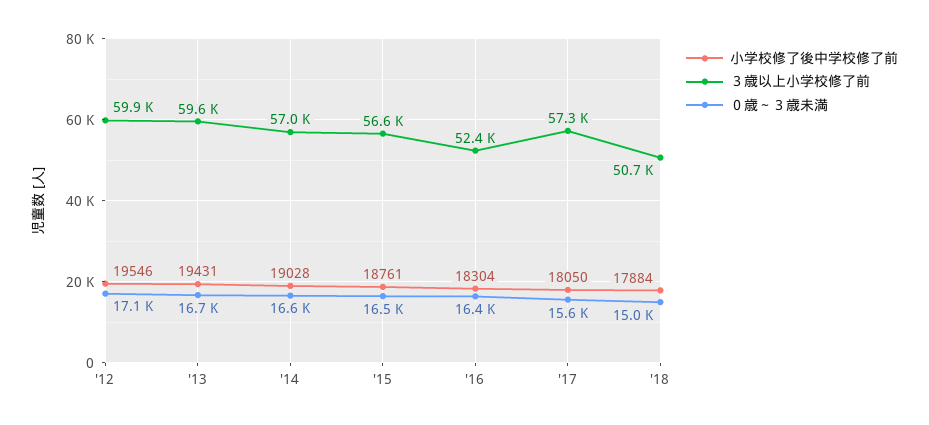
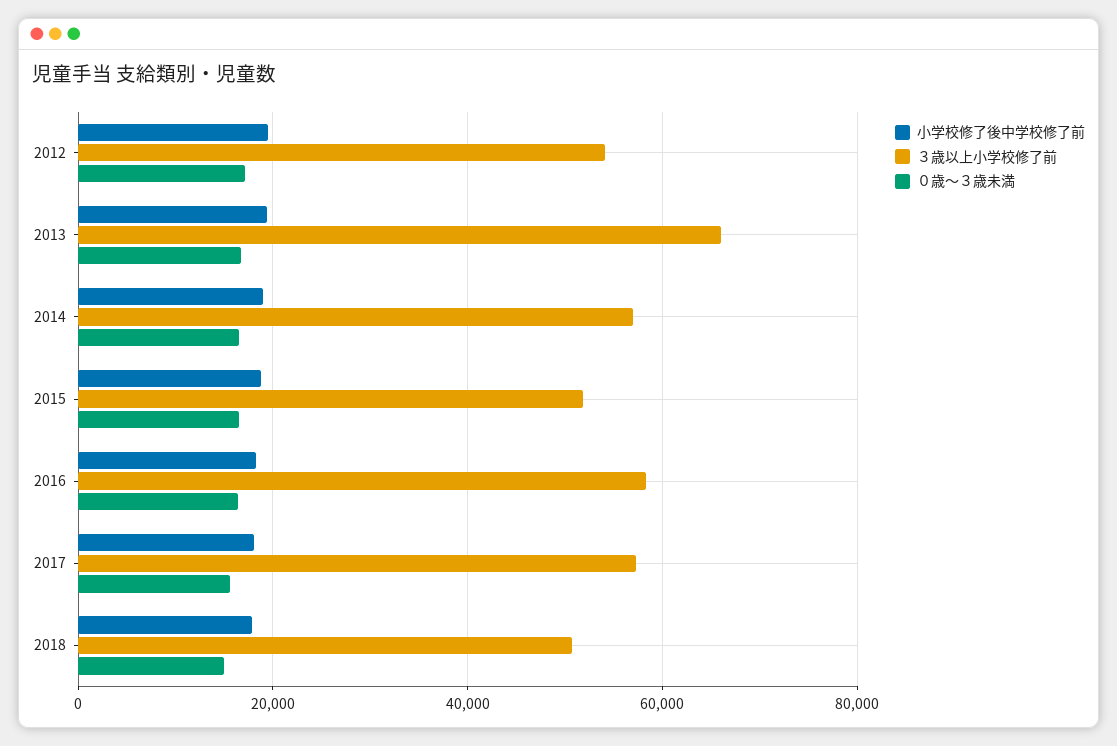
  {
    "小学校修了後中学校修了前": {
      "'12": 19546,
      "'13": 19431,
      "'14": 19028,
      "'15": 18761,
      "'16": 18304,
      "'17": 18050,
      "'18": 17884
    },
    "３歳以上小学校修了前": {
-     "'12": 59900,
+     "'12": 54000,
-     "'13": 59600,
+     "'13": 66000,
      "'14": 57000,
-     "'15": 56600,
+     "'15": 52000,
-     "'16": 52400,
+     "'16": 58000,
      "'17": 57300,
      "'18": 50700
    },
    "０歳～３歳未満": {
      "'12": 17100,
      "'13": 16700,
      "'14": 16600,
      "'15": 16500,
      "'16": 16400,
      "'17": 15600,
      "'18": 15000
    }
  }

